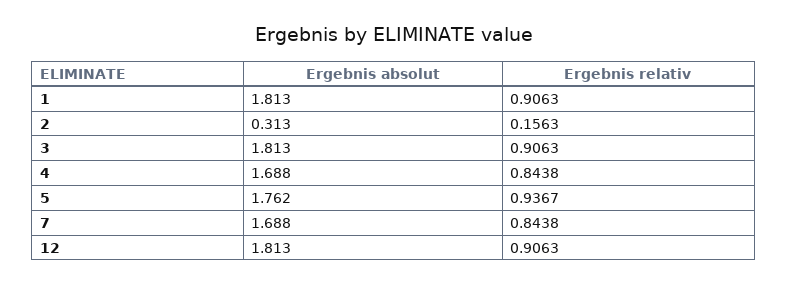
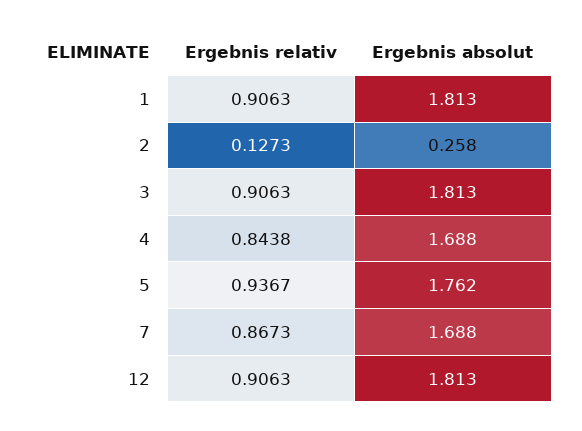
  {
    "Ergebnis absolut": {
      "1": 1.813,
-     "2": 0.313,
+     "2": 0.258,
      "3": 1.813,
      "4": 1.688,
      "5": 1.762,
      "7": 1.688,
      "12": 1.813
    },
    "Ergebnis relativ": {
      "1": 0.9063,
-     "2": 0.1563,
+     "2": 0.1273,
      "3": 0.9063,
      "4": 0.8438,
      "5": 0.9367,
-     "7": 0.8438,
+     "7": 0.8673,
      "12": 0.9063
    }
  }

